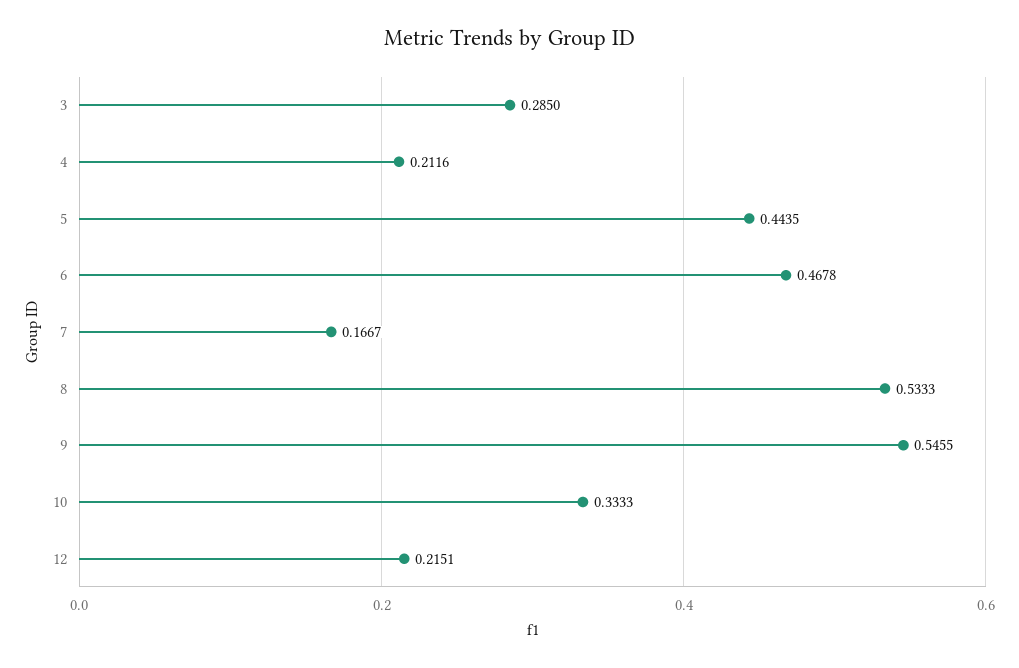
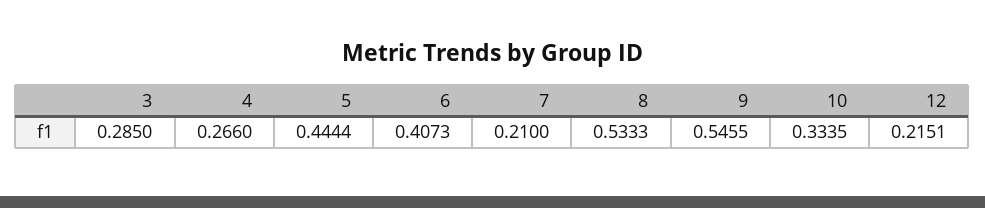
  {
    "3": 0.285,
-   "4": 0.2116,
+   "4": 0.266,
-   "5": 0.4435,
+   "5": 0.4444,
-   "6": 0.4678,
+   "6": 0.4073,
-   "7": 0.1667,
+   "7": 0.21,
    "8": 0.5333,
    "9": 0.5455,
-   "10": 0.3333,
+   "10": 0.3335,
    "12": 0.2151
  }

